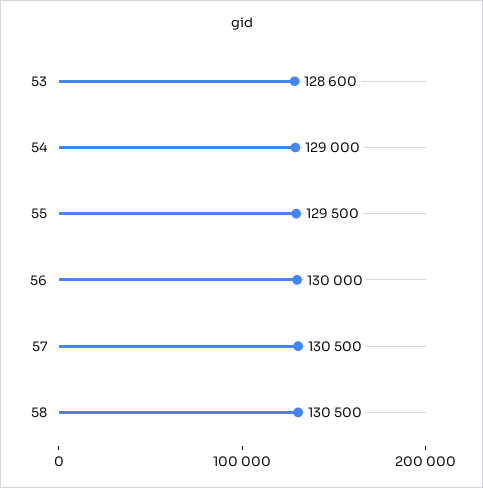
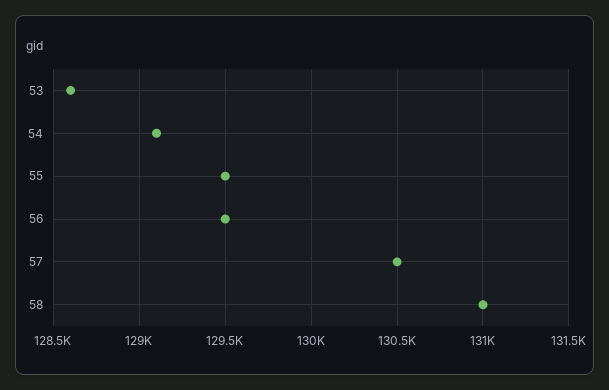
  {
    "53": 128600,
-   "54": 129000,
+   "54": 129100,
    "55": 129500,
-   "56": 130000,
+   "56": 129500,
    "57": 130500,
-   "58": 130500
+   "58": 131000
  }

